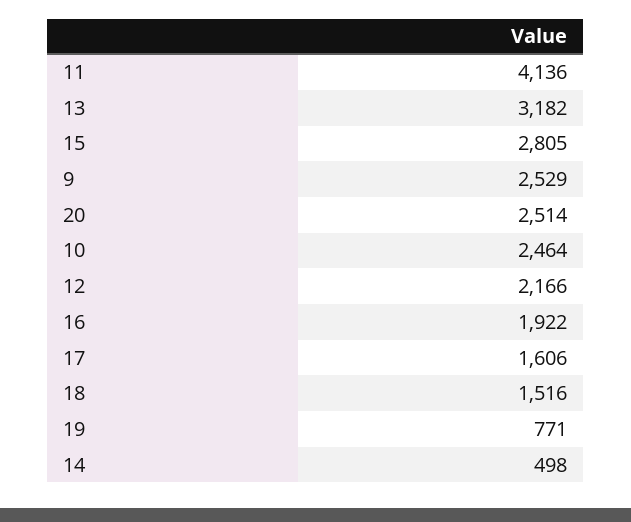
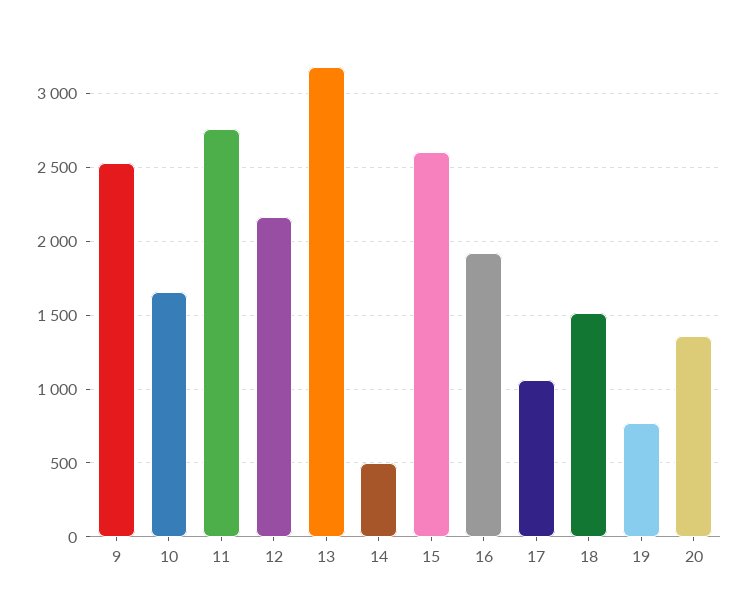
  {
-   "11": 4136,
+   "11": 2750,
    "13": 3182,
-   "15": 2805,
+   "15": 2600,
    "9": 2529,
-   "20": 2514,
+   "20": 1350,
-   "10": 2464,
+   "10": 1650,
    "12": 2166,
    "16": 1922,
-   "17": 1606,
+   "17": 1050,
    "18": 1516,
    "19": 771,
    "14": 498
  }

